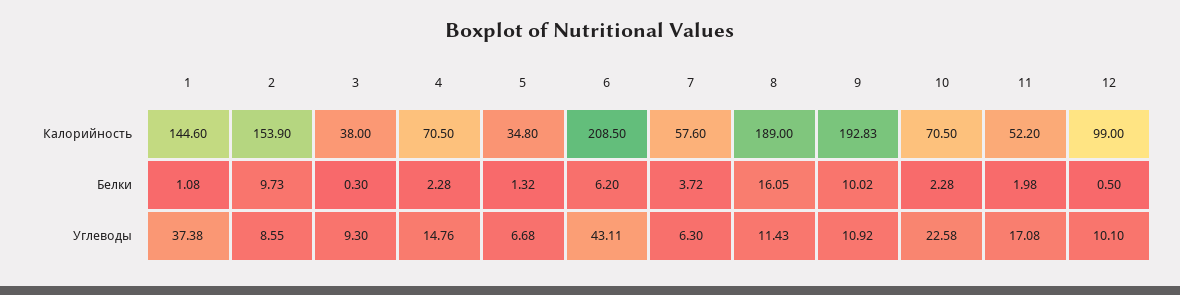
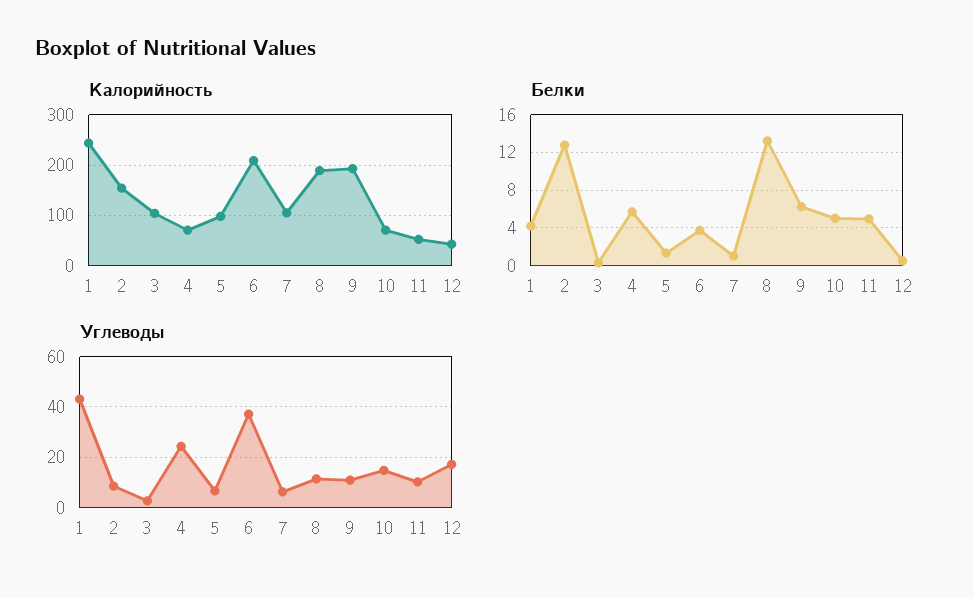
  {
    "Калорийность": {
-     "1": 144.6,
+     "1": 240,
      "2": 153.9,
-     "3": 38,
+     "3": 100,
      "4": 70.5,
-     "5": 34.8,
+     "5": 100,
      "6": 208.5,
-     "7": 57.6,
+     "7": 100,
      "8": 189,
      "9": 192.83,
      "10": 70.5,
      "11": 52.2,
-     "12": 99
+     "12": 40
    },
    "Белки": {
-     "1": 1.08,
+     "1": 4,
-     "2": 9.73,
+     "2": 13,
      "3": 0.3,
-     "4": 2.28,
+     "4": 6,
      "5": 1.32,
-     "6": 6.2,
+     "6": 4,
-     "7": 3.72,
+     "7": 1,
-     "8": 16.05,
+     "8": 13,
-     "9": 10.02,
+     "9": 6,
-     "10": 2.28,
+     "10": 5,
-     "11": 1.98,
+     "11": 5,
      "12": 0.5
    },
    "Углеводы": {
-     "1": 37.38,
+     "1": 42.5,
      "2": 8.55,
-     "3": 9.3,
+     "3": 2.5,
-     "4": 14.76,
+     "4": 25,
      "5": 6.68,
-     "6": 43.11,
+     "6": 37.5,
      "7": 6.3,
      "8": 11.43,
      "9": 10.92,
-     "10": 22.58,
+     "10": 15,
-     "11": 17.08,
+     "11": 10,
-     "12": 10.1
+     "12": 17.5
    }
  }

